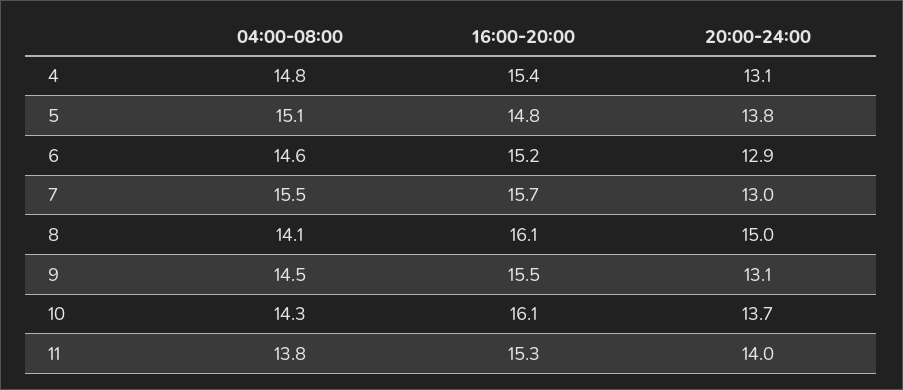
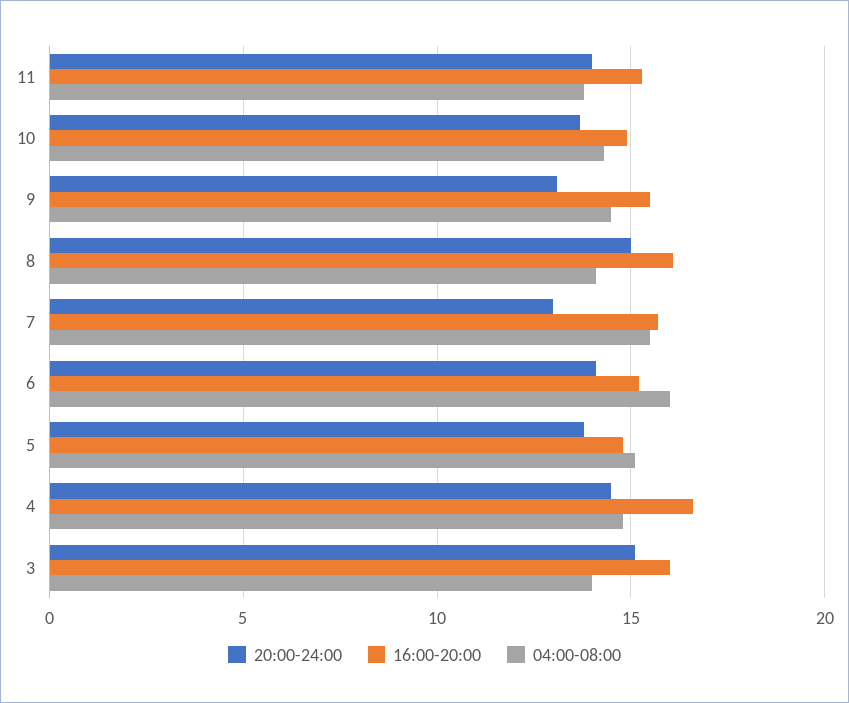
  {
    "04:00-08:00": {
      "4": 14.8,
      "5": 15.1,
-     "6": 14.6,
+     "6": 16,
      "7": 15.5,
      "8": 14.1,
      "9": 14.5,
      "10": 14.3,
-     "11": 13.8
+     "11": 13.8,
+     "3": 14
    },
    "16:00-20:00": {
-     "4": 15.4,
+     "4": 16.5,
      "5": 14.8,
      "6": 15.2,
      "7": 15.7,
      "8": 16.1,
      "9": 15.5,
-     "10": 16.1,
+     "10": 15,
-     "11": 15.3
+     "11": 15.3,
+     "3": 16
    },
    "20:00-24:00": {
-     "4": 13.1,
+     "4": 14.5,
      "5": 13.8,
-     "6": 12.9,
+     "6": 14,
      "7": 13,
      "8": 15,
      "9": 13.1,
      "10": 13.7,
-     "11": 14
+     "11": 14,
+     "3": 15
    }
  }

